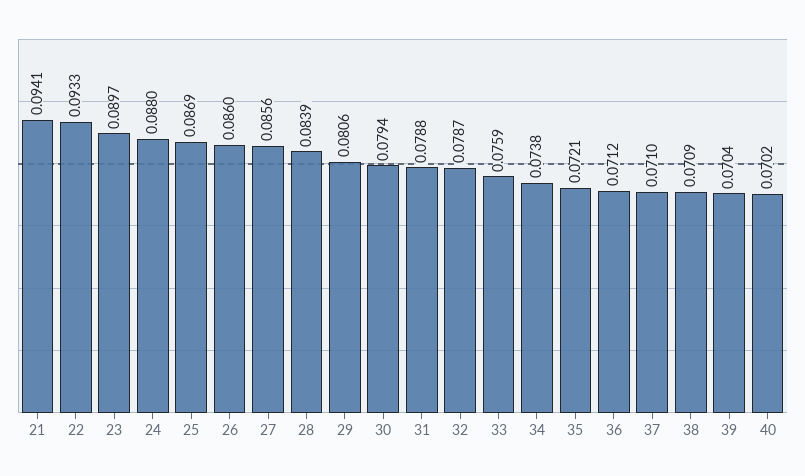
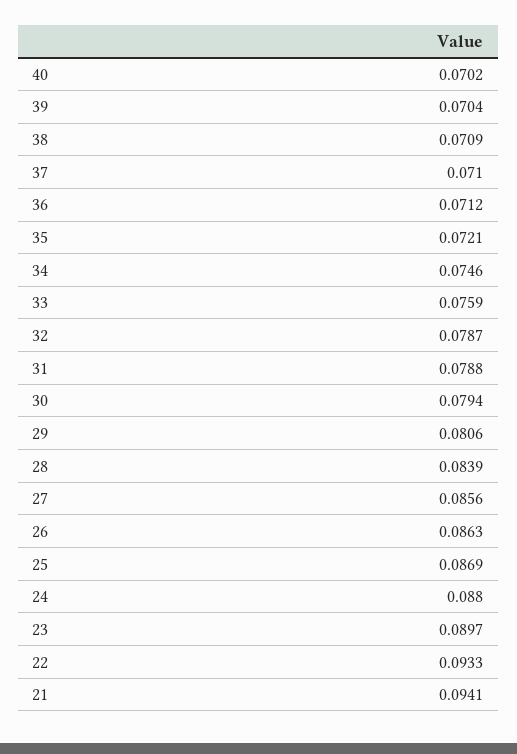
  {
    "21": 0.0941,
    "22": 0.0933,
    "23": 0.0897,
    "24": 0.088,
    "25": 0.0869,
-   "26": 0.086,
+   "26": 0.0863,
    "27": 0.0856,
    "28": 0.0839,
    "29": 0.0806,
    "30": 0.0794,
    "31": 0.0788,
    "32": 0.0787,
    "33": 0.0759,
-   "34": 0.0738,
+   "34": 0.0746,
    "35": 0.0721,
    "36": 0.0712,
    "37": 0.071,
    "38": 0.0709,
    "39": 0.0704,
    "40": 0.0702
  }

